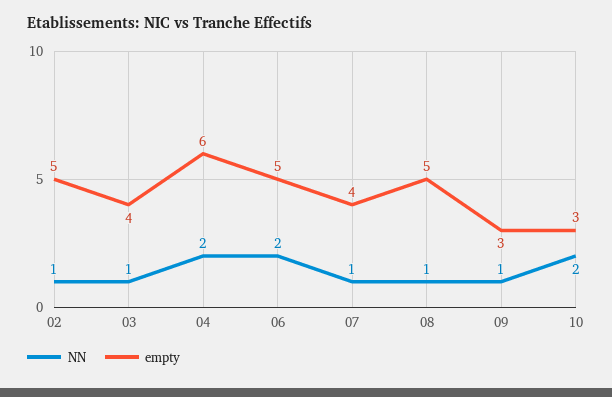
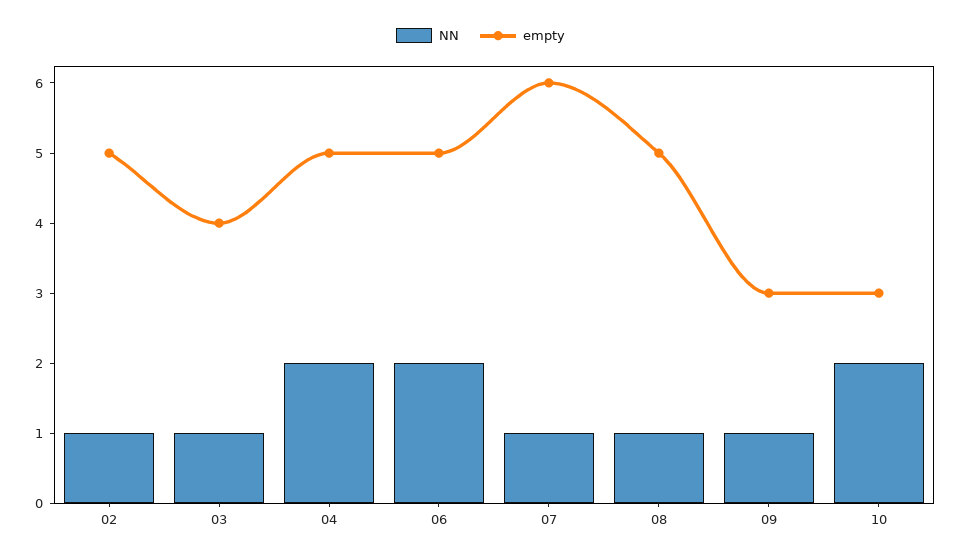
  {
    "NN": {
      "02": 1,
      "03": 1,
      "04": 2,
      "06": 2,
      "07": 1,
      "08": 1,
      "09": 1,
      "10": 2
    },
    "empty": {
      "02": 5,
      "03": 4,
-     "04": 6,
+     "04": 5,
      "06": 5,
-     "07": 4,
+     "07": 6,
      "08": 5,
      "09": 3,
      "10": 3
    }
  }

